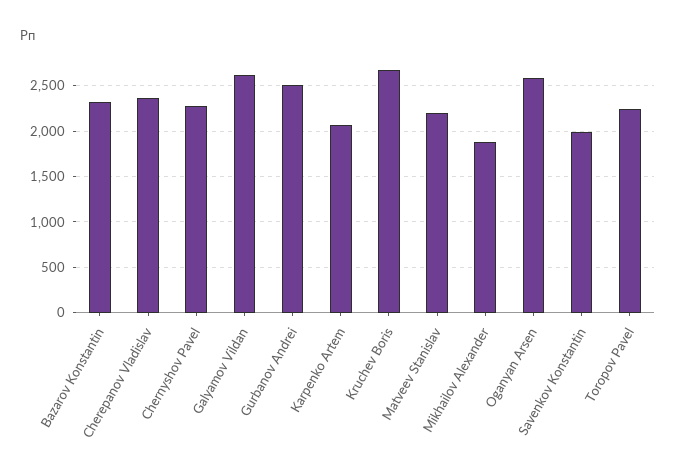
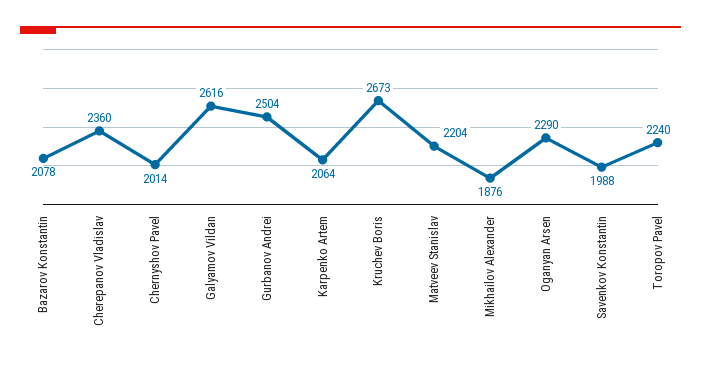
  {
-   "Bazarov Konstantin": 2300,
+   "Bazarov Konstantin": 2078,
    "Cherepanov Vladislav": 2360,
-   "Chernyshov Pavel": 2300,
+   "Chernyshov Pavel": 2014,
    "Galyamov Vildan": 2616,
    "Gurbanov Andrei": 2504,
    "Karpenko Artem": 2064,
    "Kruchev Boris": 2673,
    "Matveev Stanislav": 2204,
    "Mikhailov Alexander": 1876,
-   "Oganyan Arsen": 2600,
+   "Oganyan Arsen": 2290,
    "Savenkov Konstantin": 1988,
    "Toropov Pavel": 2240
  }

